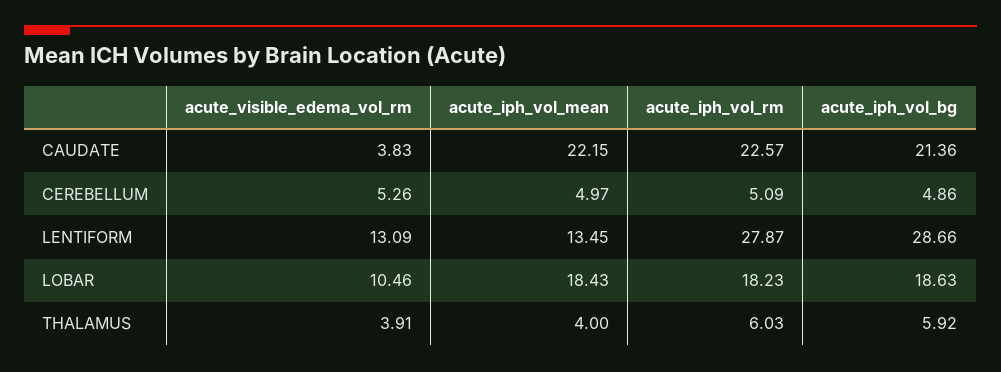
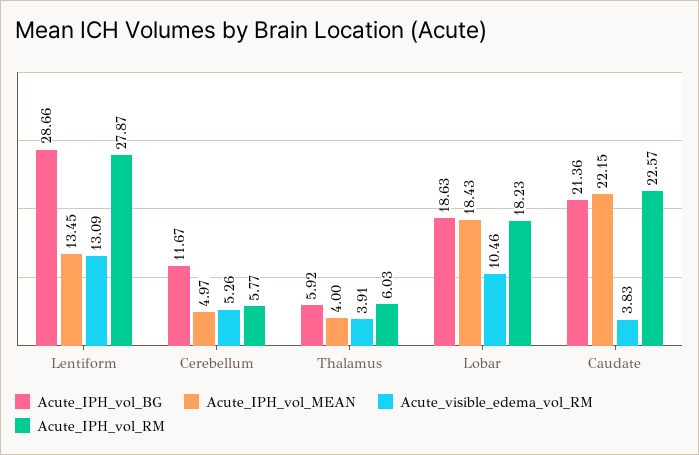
  {
    "acute_visible_edema_vol_rm": {
      "CAUDATE": 3.83,
      "CEREBELLUM": 5.26,
      "LENTIFORM": 13.09,
      "LOBAR": 10.46,
      "THALAMUS": 3.91
    },
    "acute_iph_vol_mean": {
      "CAUDATE": 22.15,
      "CEREBELLUM": 4.97,
      "LENTIFORM": 13.45,
      "LOBAR": 18.43,
      "THALAMUS": 4
    },
    "acute_iph_vol_rm": {
      "CAUDATE": 22.57,
-     "CEREBELLUM": 5.09,
+     "CEREBELLUM": 5.77,
      "LENTIFORM": 27.87,
      "LOBAR": 18.23,
      "THALAMUS": 6.03
    },
    "acute_iph_vol_bg": {
      "CAUDATE": 21.36,
-     "CEREBELLUM": 4.86,
+     "CEREBELLUM": 11.67,
      "LENTIFORM": 28.66,
      "LOBAR": 18.63,
      "THALAMUS": 5.92
    }
  }

